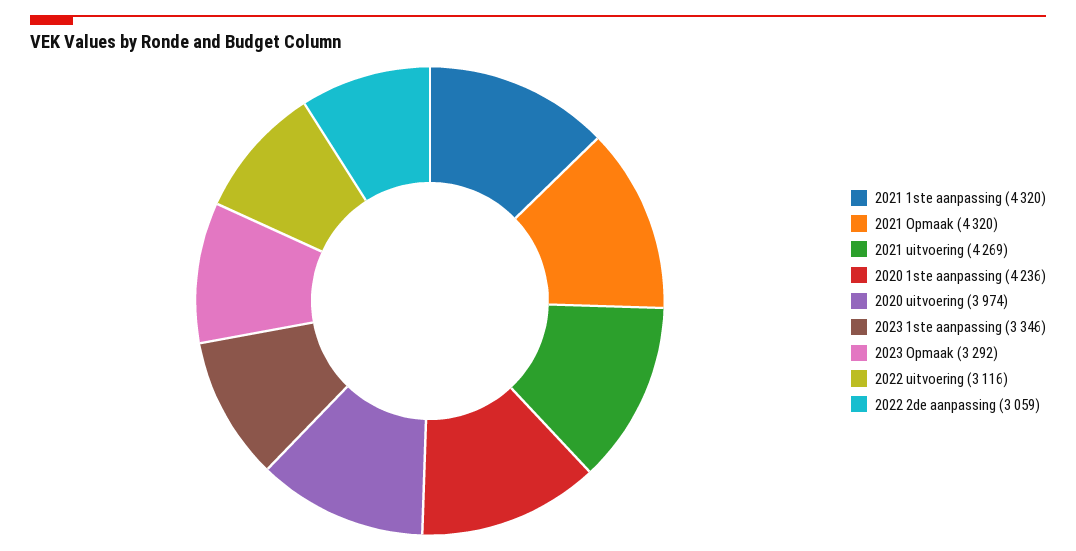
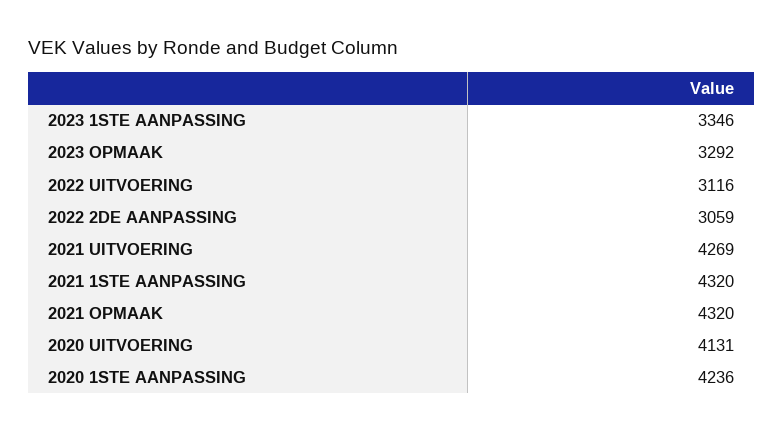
  {
    "2021 1ste aanpassing": 4320,
    "2021 Opmaak": 4320,
    "2021 uitvoering": 4269,
    "2020 1ste aanpassing": 4236,
-   "2020 uitvoering": 3974,
+   "2020 uitvoering": 4131,
    "2023 1ste aanpassing": 3346,
    "2023 Opmaak": 3292,
    "2022 uitvoering": 3116,
    "2022 2de aanpassing": 3059
  }

